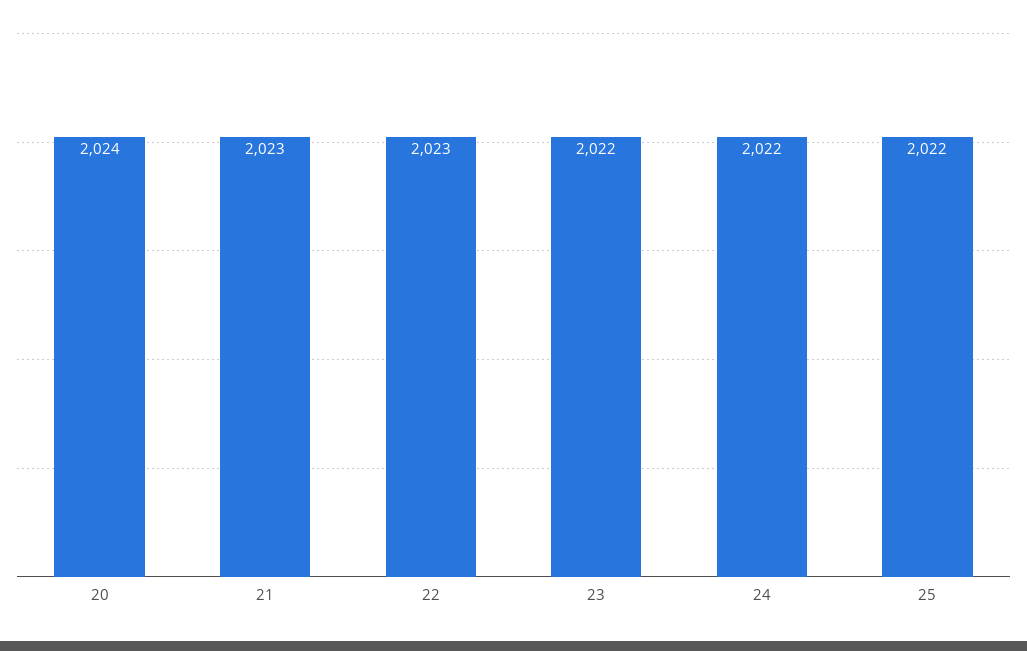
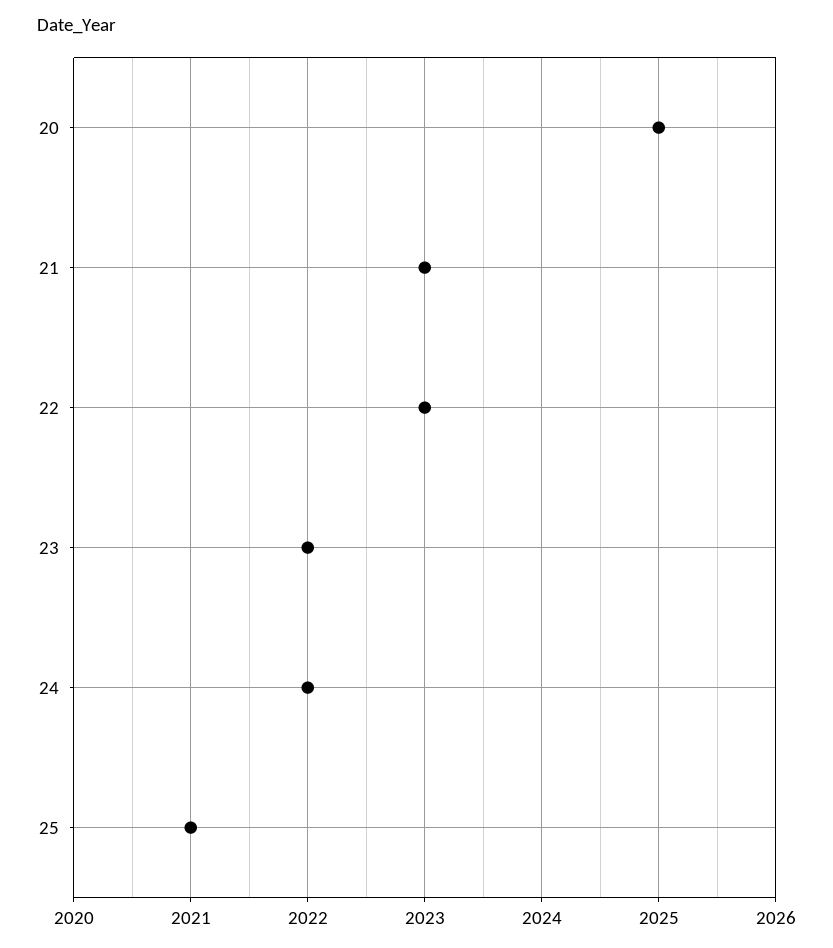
  {
-   "20": 2024,
+   "20": 2025,
    "21": 2023,
    "22": 2023,
    "23": 2022,
    "24": 2022,
-   "25": 2022
+   "25": 2021
  }

